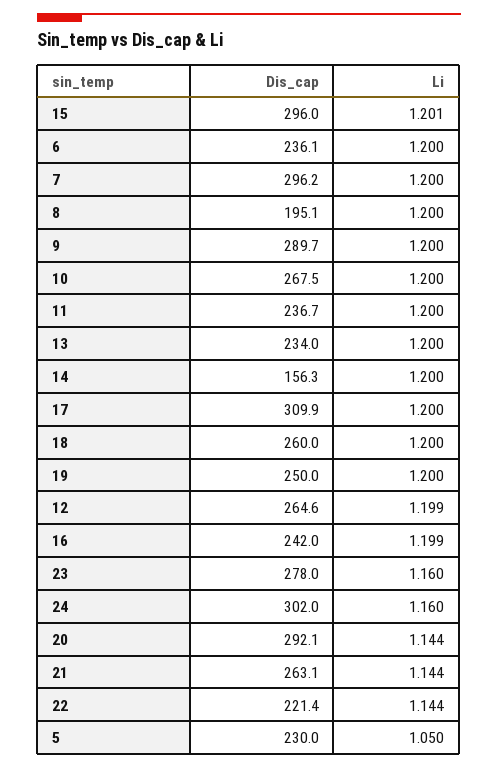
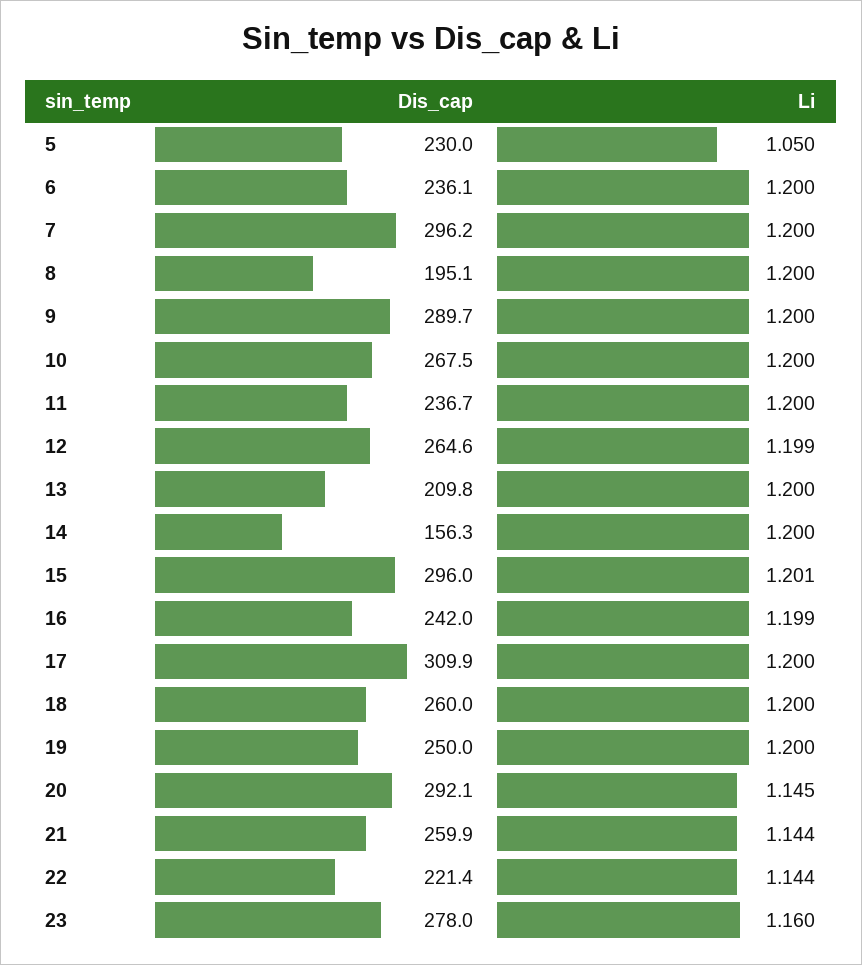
  {
    "Dis_cap": {
      "15": 296,
      "6": 236.1,
      "7": 296.2,
      "8": 195.1,
      "9": 289.7,
      "10": 267.5,
      "11": 236.7,
-     "13": 234,
+     "13": 209.8,
      "14": 156.3,
      "17": 309.9,
      "18": 260,
      "19": 250,
      "12": 264.6,
      "16": 242,
      "23": 278,
-     "24": 302,
      "20": 292.1,
-     "21": 263.1,
+     "21": 259.9,
      "22": 221.4,
      "5": 230
    },
    "Li": {
      "15": 1.201,
      "6": 1.2,
      "7": 1.2,
      "8": 1.2,
      "9": 1.2,
      "10": 1.2,
      "11": 1.2,
      "13": 1.2,
      "14": 1.2,
      "17": 1.2,
      "18": 1.2,
      "19": 1.2,
      "12": 1.199,
      "16": 1.199,
      "23": 1.16,
-     "24": 1.16,
-     "20": 1.144,
+     "20": 1.145,
      "21": 1.144,
      "22": 1.144,
      "5": 1.05
    }
  }

